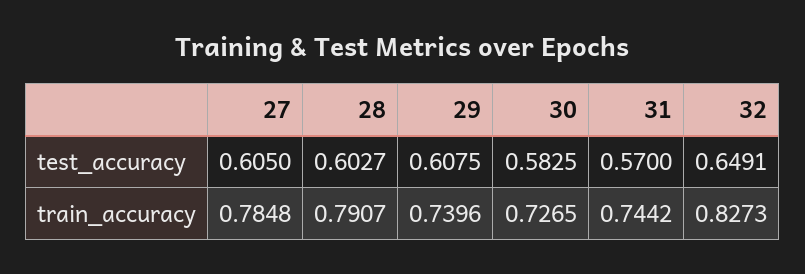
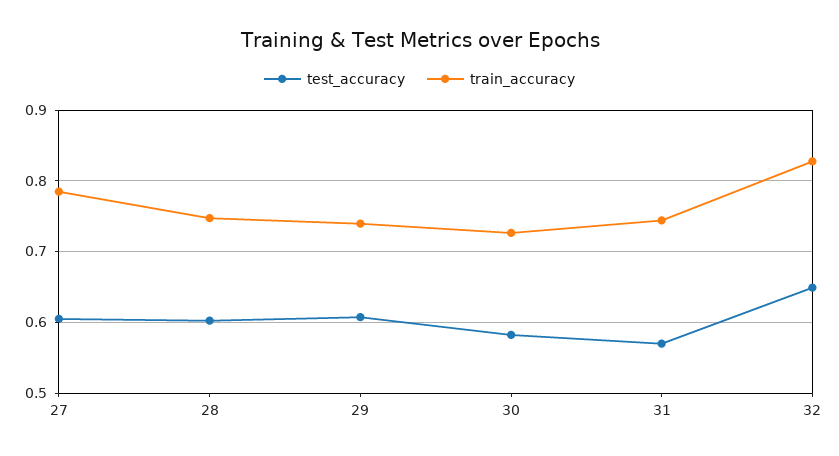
  {
    "test_accuracy": {
      "27": 0.605,
      "28": 0.6027,
      "29": 0.6075,
      "30": 0.5825,
      "31": 0.57,
      "32": 0.6491
    },
    "train_accuracy": {
      "27": 0.7848,
-     "28": 0.7907,
+     "28": 0.75,
      "29": 0.7396,
      "30": 0.7265,
      "31": 0.7442,
      "32": 0.8273
    }
  }

